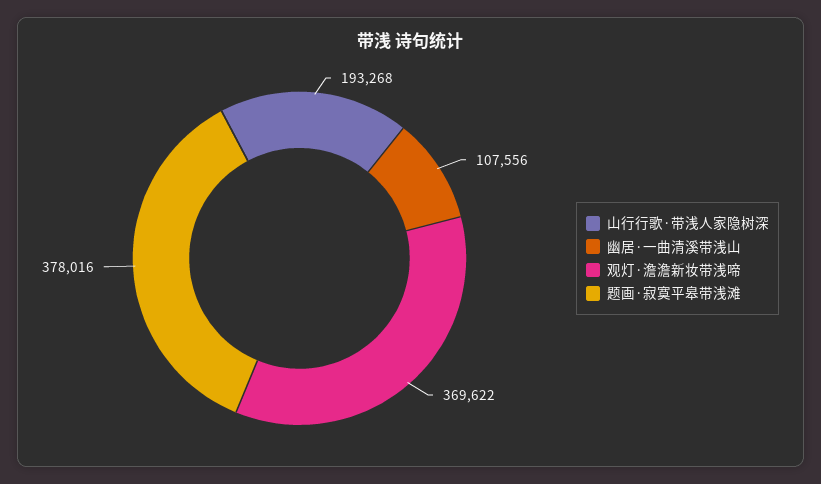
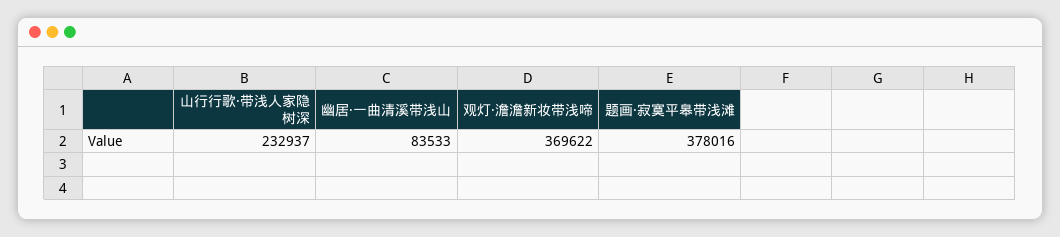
  {
-   "山行行歌·带浅人家隐树深": 193268,
+   "山行行歌·带浅人家隐树深": 232937,
-   "幽居·一曲清溪带浅山": 107556,
+   "幽居·一曲清溪带浅山": 83533,
    "观灯·澹澹新妆带浅啼": 369622,
    "题画·寂寞平皋带浅滩": 378016
  }

